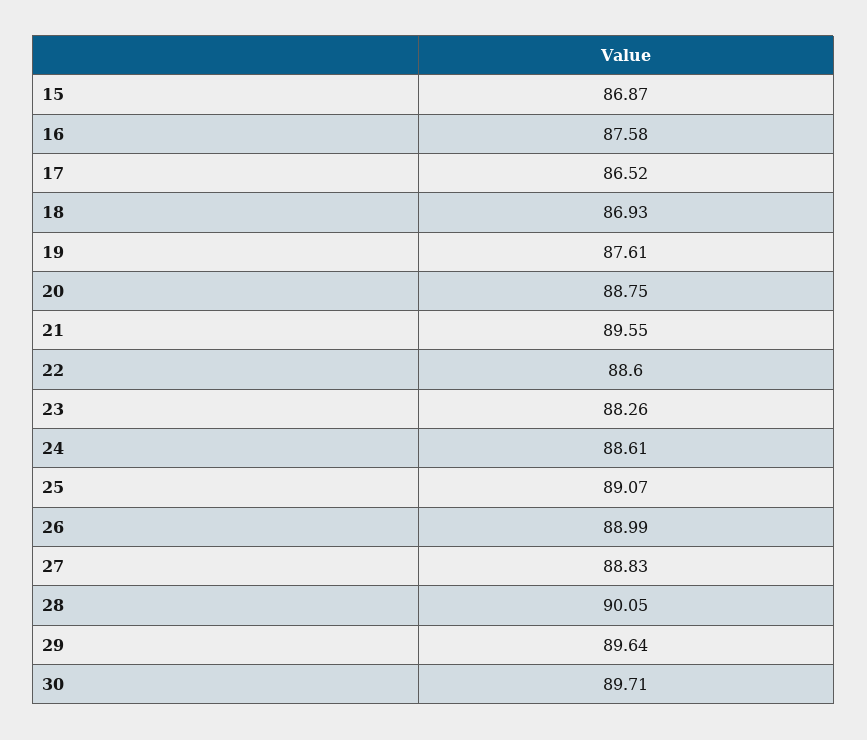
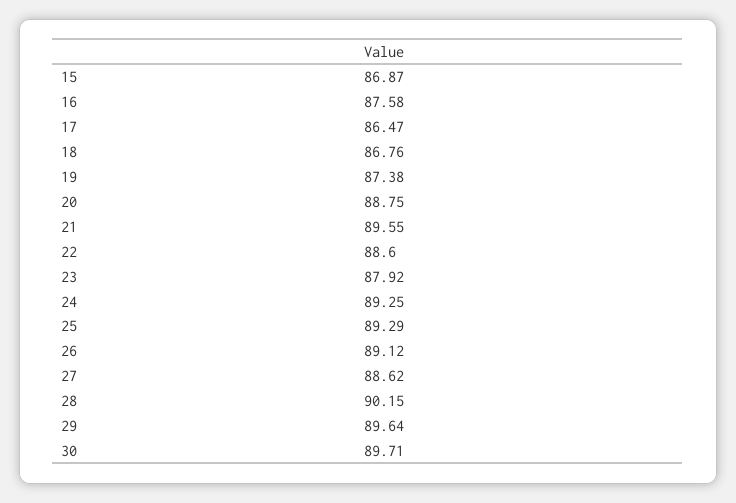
  {
    "15": 86.87,
    "16": 87.58,
-   "17": 86.52,
+   "17": 86.47,
-   "18": 86.93,
+   "18": 86.76,
-   "19": 87.61,
+   "19": 87.38,
    "20": 88.75,
    "21": 89.55,
    "22": 88.6,
-   "23": 88.26,
+   "23": 87.92,
-   "24": 88.61,
+   "24": 89.25,
-   "25": 89.07,
+   "25": 89.29,
-   "26": 88.99,
+   "26": 89.12,
-   "27": 88.83,
+   "27": 88.62,
-   "28": 90.05,
+   "28": 90.15,
    "29": 89.64,
    "30": 89.71
  }

